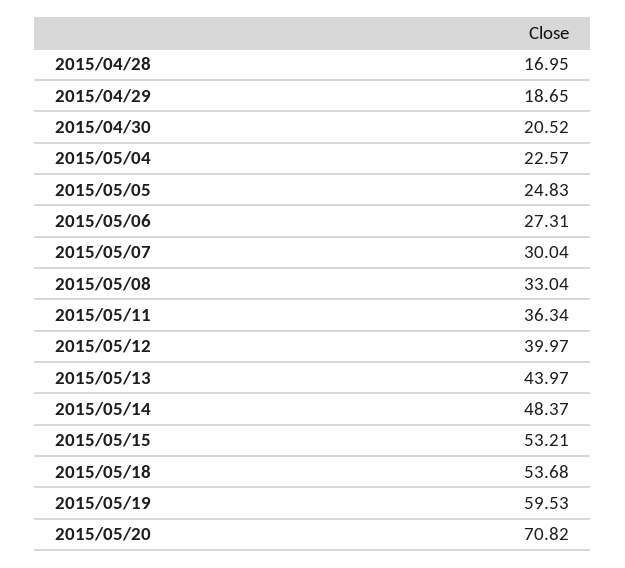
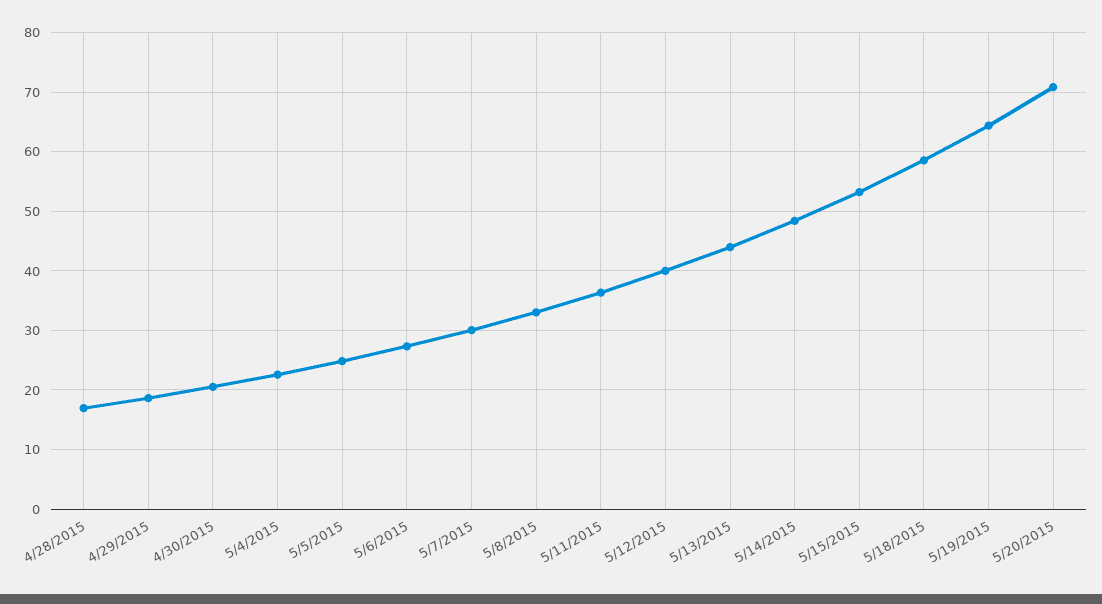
  {
    "2015/04/28": 16.95,
    "2015/04/29": 18.65,
    "2015/04/30": 20.52,
    "2015/05/04": 22.57,
    "2015/05/05": 24.83,
    "2015/05/06": 27.31,
    "2015/05/07": 30.04,
    "2015/05/08": 33.04,
    "2015/05/11": 36.34,
    "2015/05/12": 39.97,
    "2015/05/13": 43.97,
    "2015/05/14": 48.37,
    "2015/05/15": 53.21,
-   "2015/05/18": 53.68,
+   "2015/05/18": 58,
-   "2015/05/19": 59.53,
+   "2015/05/19": 64,
    "2015/05/20": 70.82
  }

